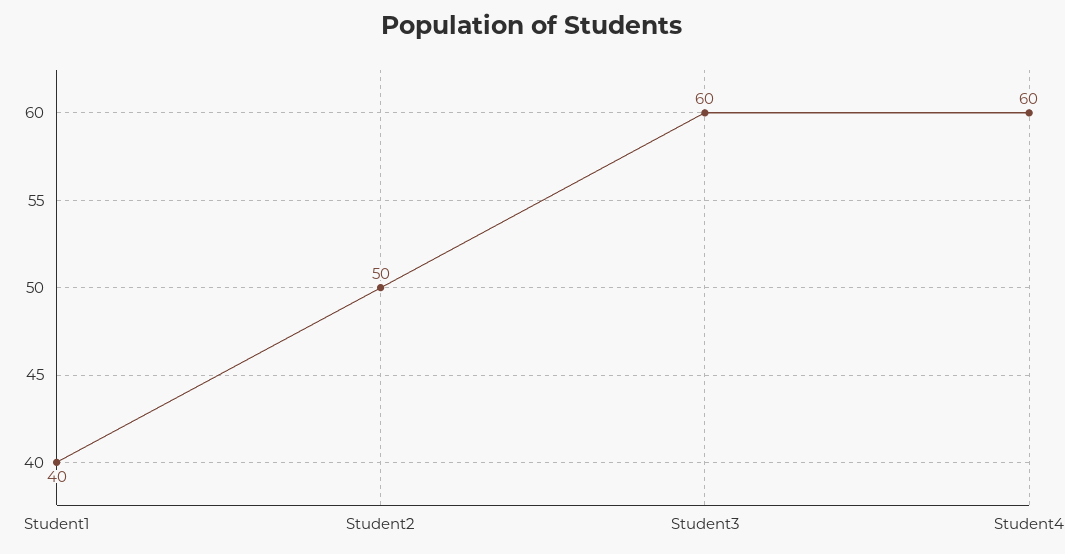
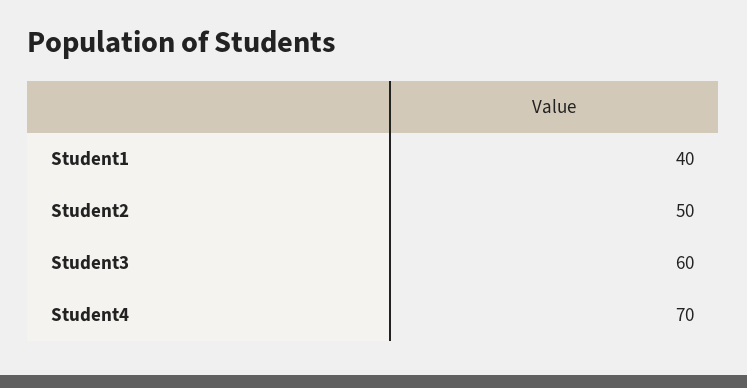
  {
    "Student1": 40,
    "Student2": 50,
    "Student3": 60,
-   "Student4": 60
+   "Student4": 70
  }

